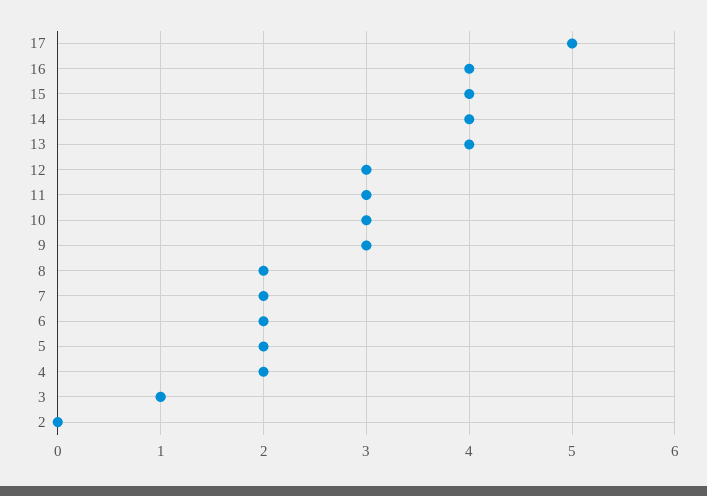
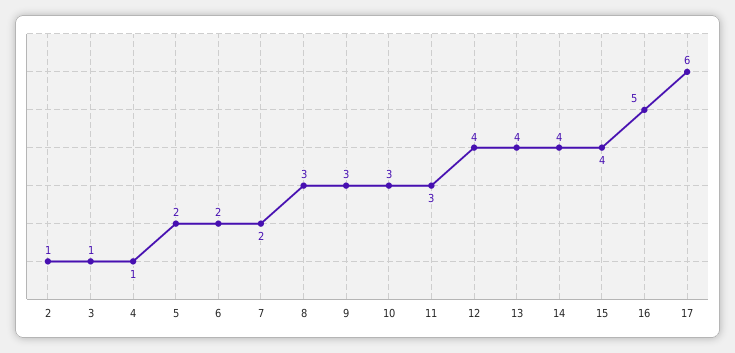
  {
-   "17": 5,
+   "17": 6,
-   "16": 4,
+   "16": 5,
    "15": 4,
    "14": 4,
    "13": 4,
-   "12": 3,
+   "12": 4,
    "11": 3,
    "10": 3,
    "9": 3,
-   "8": 2,
+   "8": 3,
    "7": 2,
    "6": 2,
    "5": 2,
-   "4": 2,
+   "4": 1,
    "3": 1,
-   "2": 0
+   "2": 1
  }

